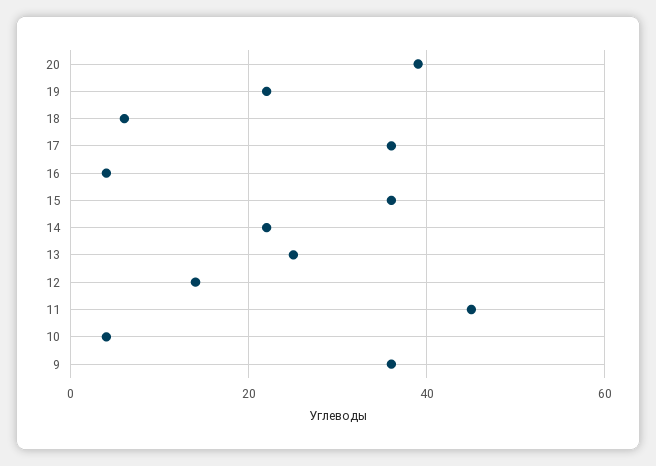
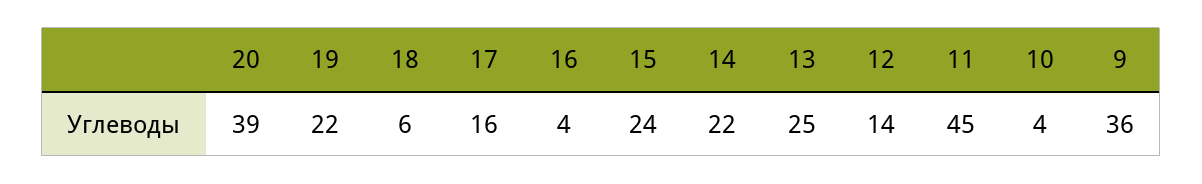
  {
    "20": 39,
    "19": 22,
    "18": 6,
-   "17": 35,
+   "17": 16,
    "16": 4,
-   "15": 35,
+   "15": 24,
    "14": 22,
    "13": 25,
    "12": 14,
    "11": 45,
    "10": 4,
    "9": 36
  }

